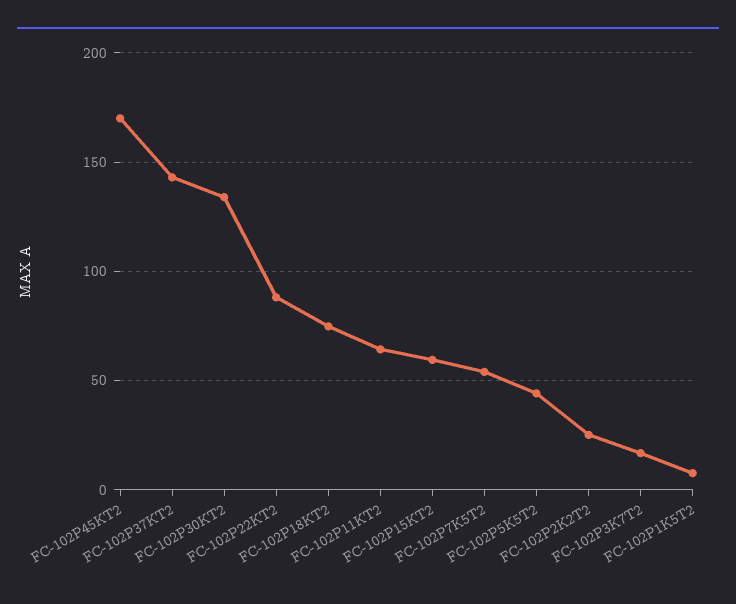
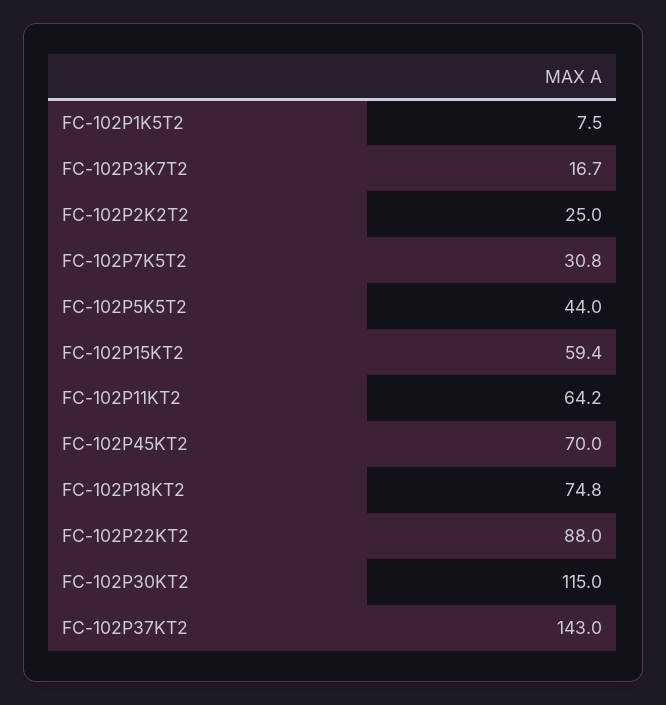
  {
-   "FC-102P45KT2": 170,
+   "FC-102P45KT2": 70,
    "FC-102P37KT2": 143,
-   "FC-102P30KT2": 135,
+   "FC-102P30KT2": 115,
    "FC-102P22KT2": 88,
    "FC-102P18KT2": 74.8,
    "FC-102P11KT2": 64.2,
    "FC-102P15KT2": 59.4,
-   "FC-102P7K5T2": 55,
+   "FC-102P7K5T2": 30.8,
    "FC-102P5K5T2": 44,
    "FC-102P2K2T2": 25,
    "FC-102P3K7T2": 16.7,
    "FC-102P1K5T2": 7.5
  }

